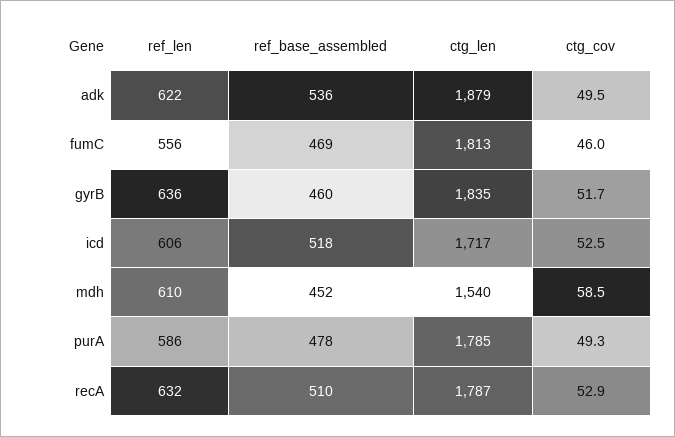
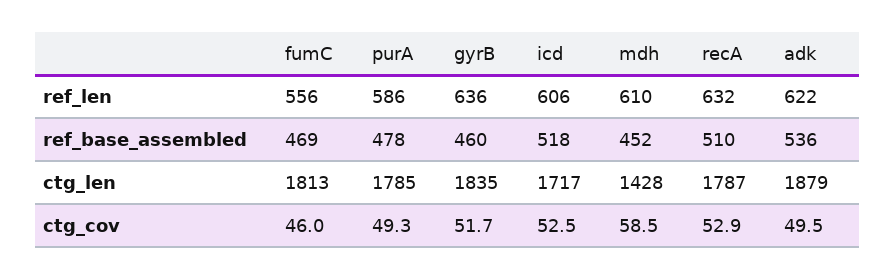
  {
    "ref_len": {
      "adk": 622,
      "fumC": 556,
      "gyrB": 636,
      "icd": 606,
      "mdh": 610,
      "purA": 586,
      "recA": 632
    },
    "ref_base_assembled": {
      "adk": 536,
      "fumC": 469,
      "gyrB": 460,
      "icd": 518,
      "mdh": 452,
      "purA": 478,
      "recA": 510
    },
    "ctg_len": {
      "adk": 1879,
      "fumC": 1813,
      "gyrB": 1835,
      "icd": 1717,
-     "mdh": 1540,
+     "mdh": 1428,
      "purA": 1785,
      "recA": 1787
    },
    "ctg_cov": {
      "adk": 49.5,
      "fumC": 46,
      "gyrB": 51.7,
      "icd": 52.5,
      "mdh": 58.5,
      "purA": 49.3,
      "recA": 52.9
    }
  }

